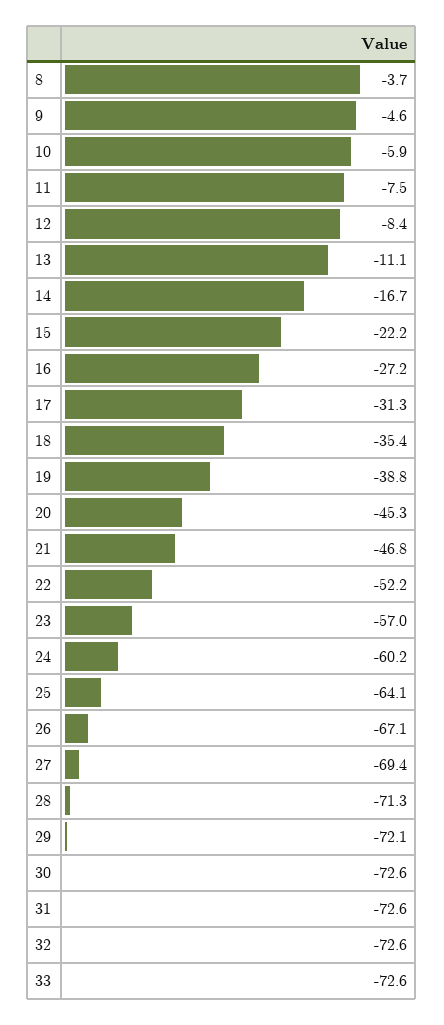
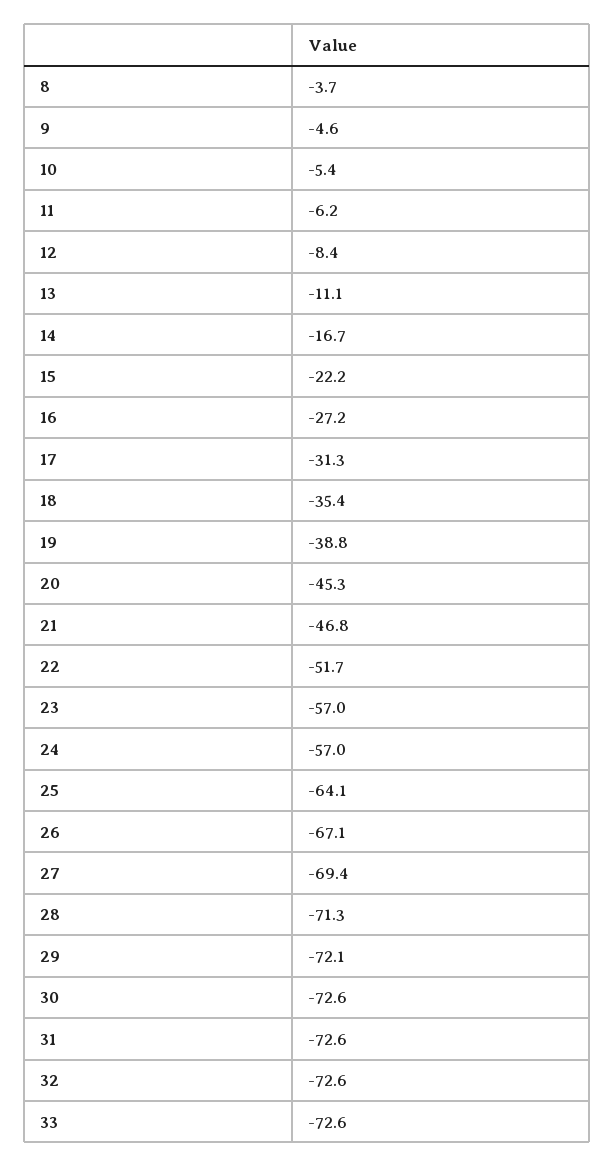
  {
    "8": -3.7,
    "9": -4.6,
-   "10": -5.9,
+   "10": -5.4,
-   "11": -7.5,
+   "11": -6.2,
    "12": -8.4,
    "13": -11.1,
    "14": -16.7,
    "15": -22.2,
    "16": -27.2,
    "17": -31.3,
    "18": -35.4,
    "19": -38.8,
    "20": -45.3,
    "21": -46.8,
-   "22": -52.2,
+   "22": -51.7,
    "23": -57,
-   "24": -60.2,
+   "24": -57,
    "25": -64.1,
    "26": -67.1,
    "27": -69.4,
    "28": -71.3,
    "29": -72.1,
    "30": -72.6,
    "31": -72.6,
    "32": -72.6,
    "33": -72.6
  }

